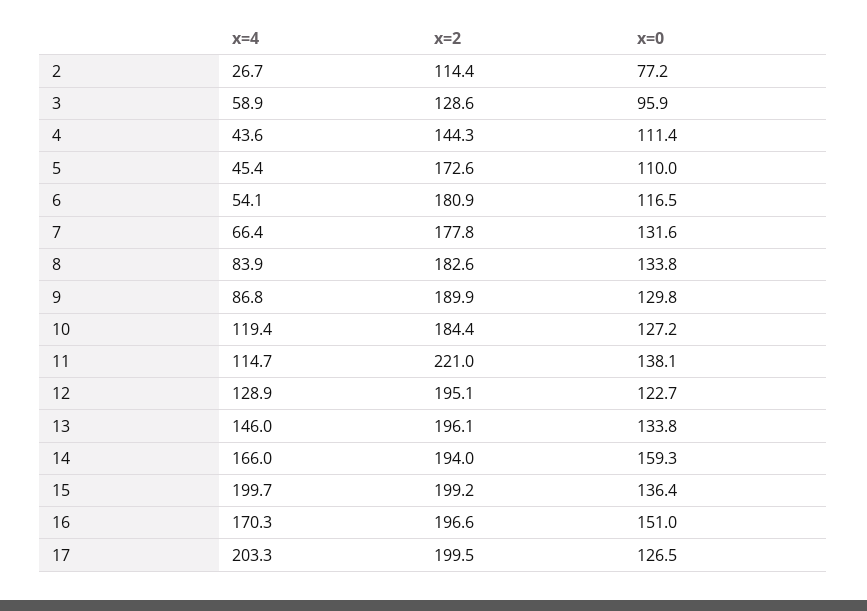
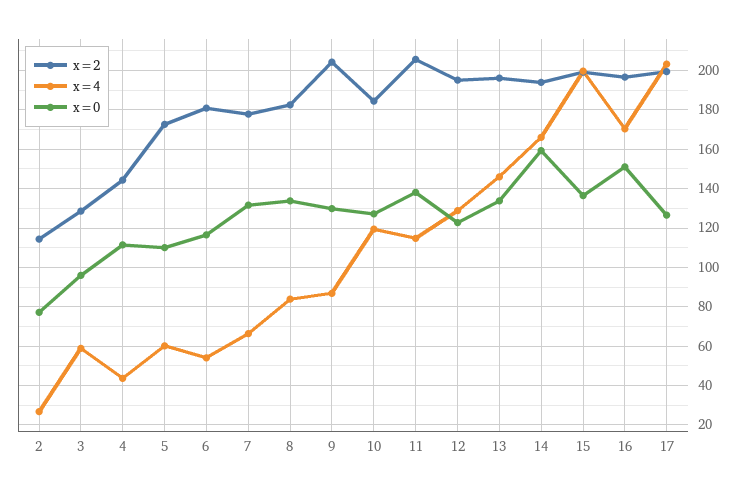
  {
    "x=4": {
      "2": 26.7,
      "3": 58.9,
      "4": 43.6,
-     "5": 45.4,
+     "5": 60,
      "6": 54.1,
      "7": 66.4,
      "8": 83.9,
      "9": 86.8,
      "10": 119.4,
      "11": 114.7,
      "12": 128.9,
      "13": 146,
      "14": 166,
      "15": 199.7,
      "16": 170.3,
      "17": 203.3
    },
    "x=2": {
      "2": 114.4,
      "3": 128.6,
      "4": 144.3,
      "5": 172.6,
      "6": 180.9,
      "7": 177.8,
      "8": 182.6,
-     "9": 189.9,
+     "9": 205,
      "10": 184.4,
-     "11": 221,
+     "11": 205,
      "12": 195.1,
      "13": 196.1,
      "14": 194,
      "15": 199.2,
      "16": 196.6,
      "17": 199.5
    },
    "x=0": {
      "2": 77.2,
      "3": 95.9,
      "4": 111.4,
      "5": 110,
      "6": 116.5,
      "7": 131.6,
      "8": 133.8,
      "9": 129.8,
      "10": 127.2,
      "11": 138.1,
      "12": 122.7,
      "13": 133.8,
      "14": 159.3,
      "15": 136.4,
      "16": 151,
      "17": 126.5
    }
  }

